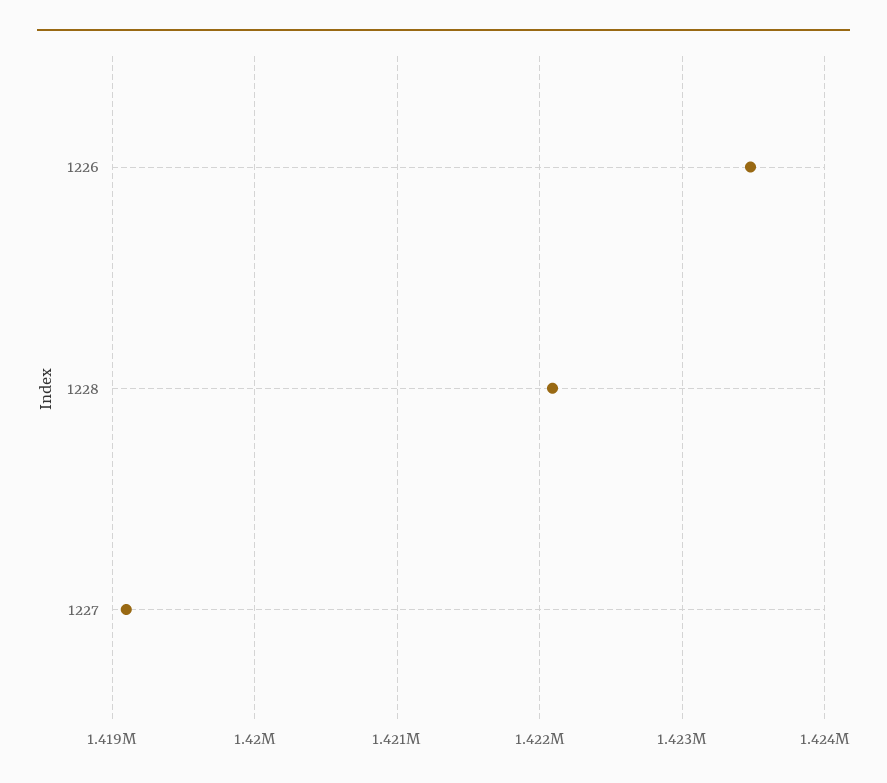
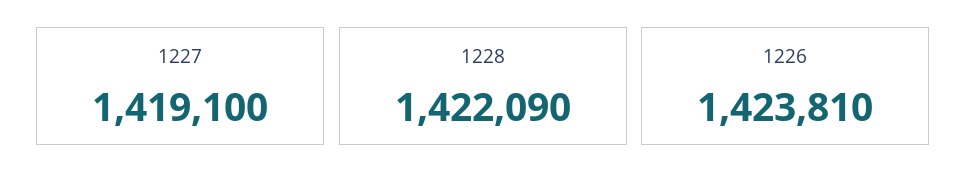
  {
-   "1226": 1423500,
+   "1226": 1423810,
    "1228": 1422090,
    "1227": 1419100
  }

